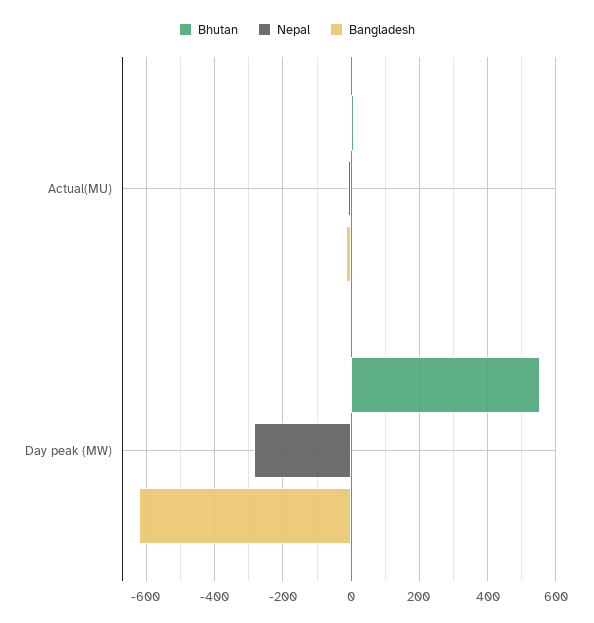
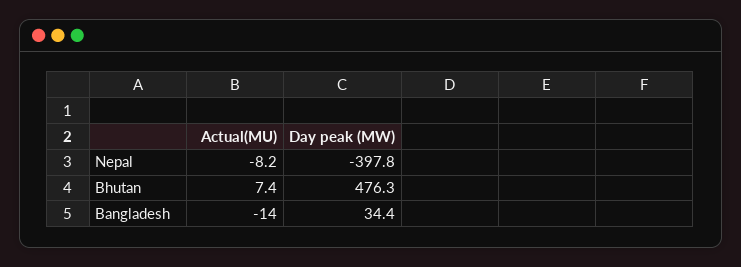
  {
    "Bhutan": {
      "Actual(MU)": 7.4,
-     "Day peak (MW)": 560
+     "Day peak (MW)": 476.3
    },
    "Nepal": {
      "Actual(MU)": -8.2,
-     "Day peak (MW)": -280
+     "Day peak (MW)": -397.8
    },
    "Bangladesh": {
      "Actual(MU)": -14,
-     "Day peak (MW)": -620
+     "Day peak (MW)": 34.4
    }
  }

